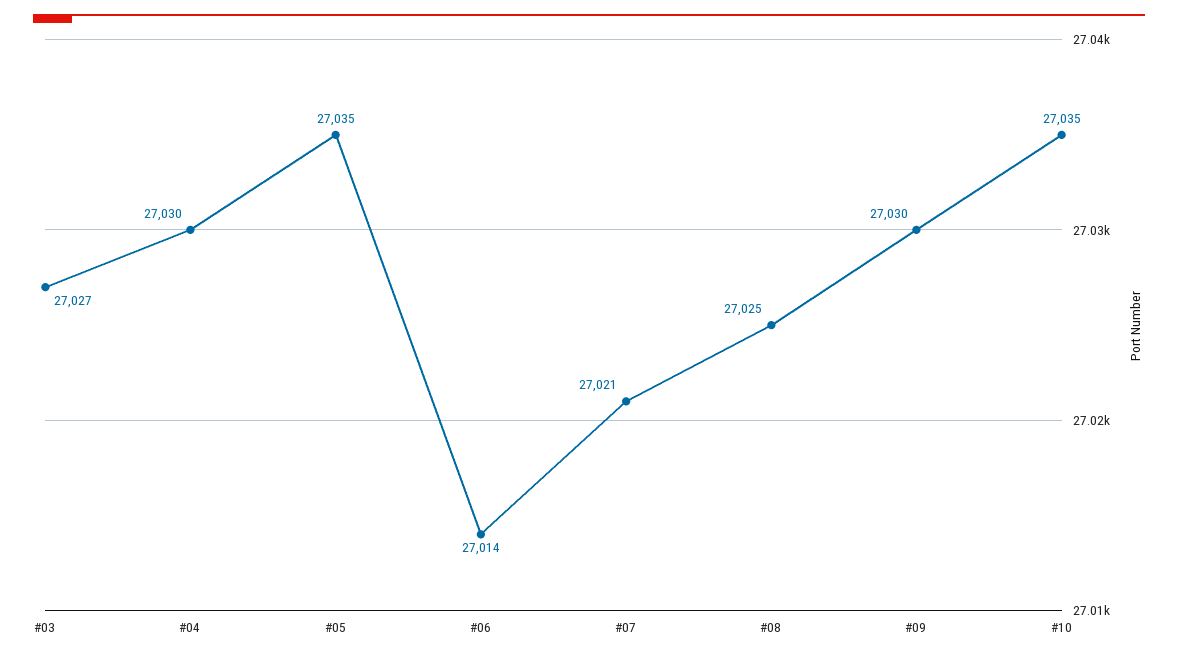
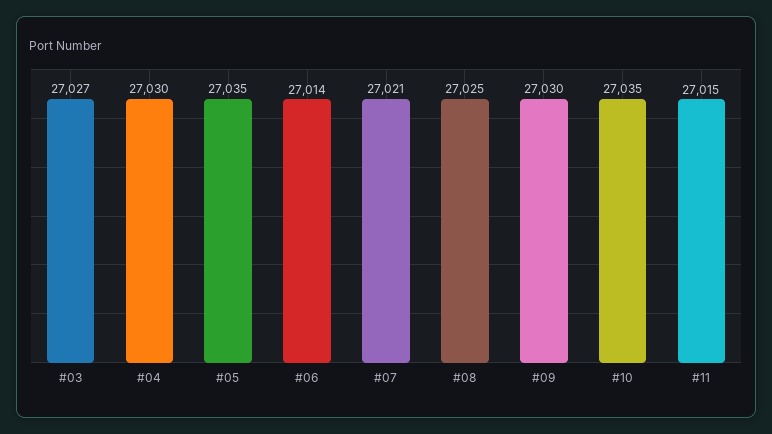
  {
    "#03": 27027,
    "#04": 27030,
    "#05": 27035,
    "#06": 27014,
    "#07": 27021,
    "#08": 27025,
    "#09": 27030,
-   "#10": 27035
+   "#10": 27035,
+   "#11": 27015
  }

